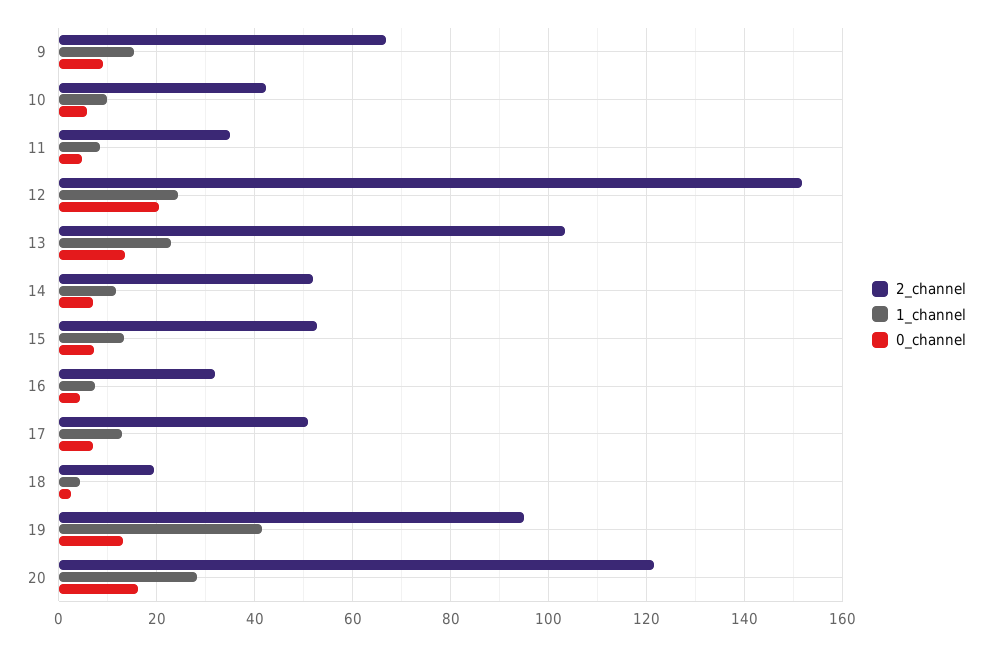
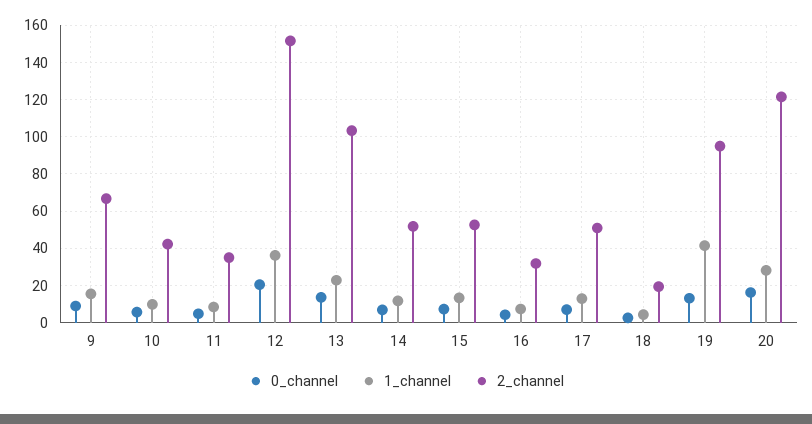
  {
    "2_channel": {
      "9": 66,
      "10": 42,
      "11": 36,
      "12": 152,
      "13": 104,
      "14": 52,
      "15": 52,
      "16": 32,
      "17": 50,
      "18": 20,
      "19": 94,
      "20": 122
    },
    "1_channel": {
      "9": 16,
      "10": 10,
      "11": 8,
-     "12": 24,
+     "12": 35,
      "13": 22,
      "14": 12,
      "15": 14,
      "16": 8,
      "17": 12,
      "18": 4,
      "19": 42,
      "20": 28
    },
    "0_channel": {
      "9": 8,
      "10": 6,
      "11": 4,
      "12": 20,
      "13": 14,
      "14": 6,
      "15": 8,
      "16": 4,
      "17": 6,
      "18": 2,
      "19": 14,
      "20": 16
    }
  }

